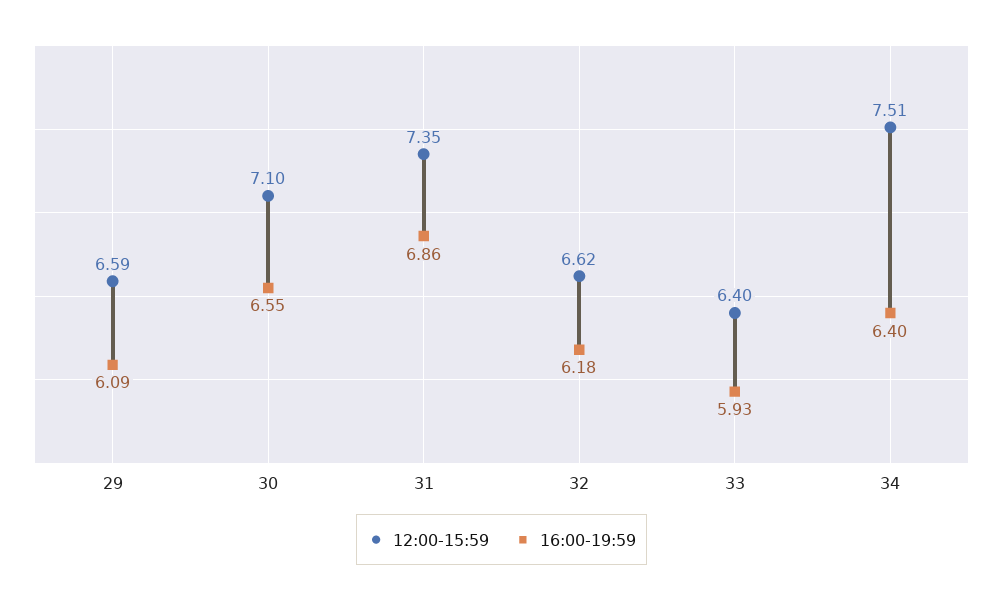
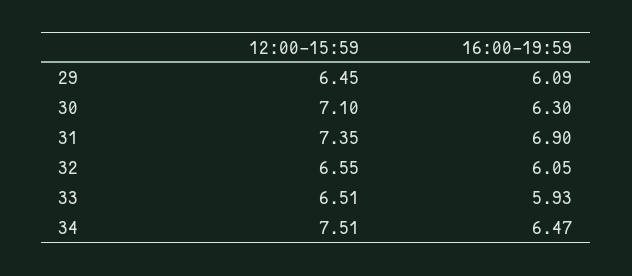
  {
    "12:00-15:59": {
-     "29": 6.59,
+     "29": 6.45,
      "30": 7.1,
      "31": 7.35,
-     "32": 6.62,
+     "32": 6.55,
-     "33": 6.4,
+     "33": 6.51,
      "34": 7.51
    },
    "16:00-19:59": {
      "29": 6.09,
-     "30": 6.55,
+     "30": 6.3,
-     "31": 6.86,
+     "31": 6.9,
-     "32": 6.18,
+     "32": 6.05,
      "33": 5.93,
-     "34": 6.4
+     "34": 6.47
    }
  }

